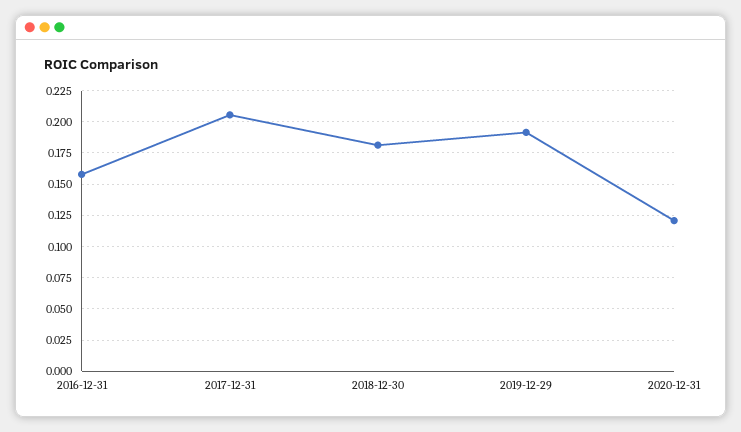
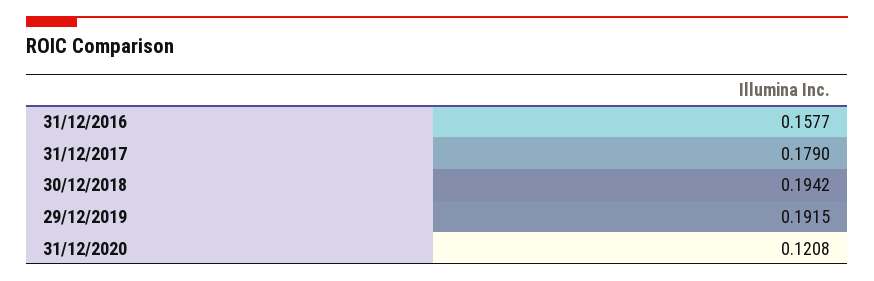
  {
    "2016-12-31": 0.1577,
-   "2017-12-31": 0.205,
+   "2017-12-31": 0.179,
-   "2018-12-30": 0.18,
+   "2018-12-30": 0.1942,
    "2019-12-29": 0.1915,
    "2020-12-31": 0.1208
  }

